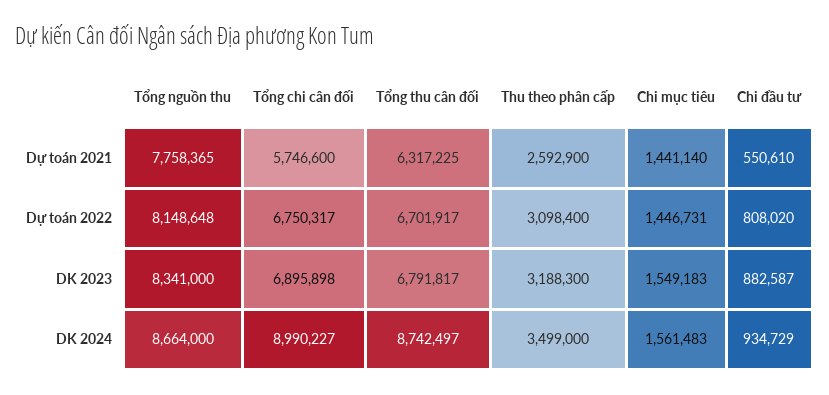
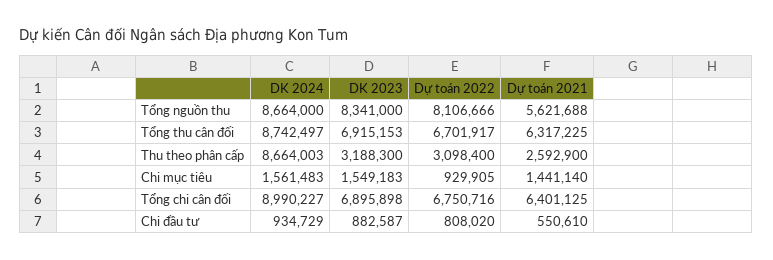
  {
    "Tổng nguồn thu": {
-     "Dự toán 2021": 7758365,
+     "Dự toán 2021": 5621688,
-     "Dự toán 2022": 8148648,
+     "Dự toán 2022": 8106666,
      "DK 2023": 8341000,
      "DK 2024": 8664000
    },
    "Tổng chi cân đối": {
-     "Dự toán 2021": 5746600,
+     "Dự toán 2021": 6401125,
-     "Dự toán 2022": 6750317,
+     "Dự toán 2022": 6750716,
      "DK 2023": 6895898,
      "DK 2024": 8990227
    },
    "Tổng thu cân đối": {
      "Dự toán 2021": 6317225,
      "Dự toán 2022": 6701917,
-     "DK 2023": 6791817,
+     "DK 2023": 6915153,
      "DK 2024": 8742497
    },
    "Thu theo phân cấp": {
      "Dự toán 2021": 2592900,
      "Dự toán 2022": 3098400,
      "DK 2023": 3188300,
-     "DK 2024": 3499000
+     "DK 2024": 8664003
    },
    "Chi mục tiêu": {
      "Dự toán 2021": 1441140,
-     "Dự toán 2022": 1446731,
+     "Dự toán 2022": 929905,
      "DK 2023": 1549183,
      "DK 2024": 1561483
    },
    "Chi đầu tư": {
      "Dự toán 2021": 550610,
      "Dự toán 2022": 808020,
      "DK 2023": 882587,
      "DK 2024": 934729
    }
  }

